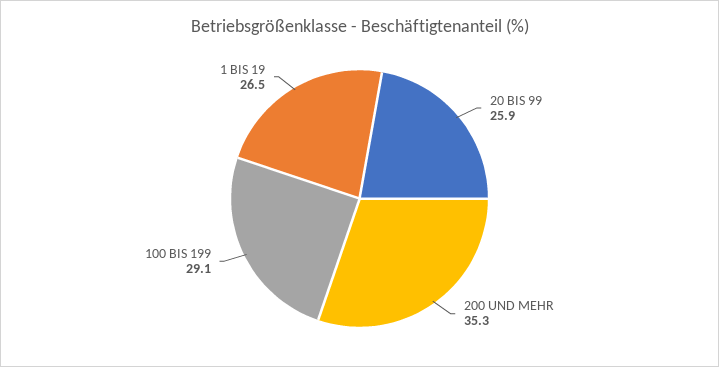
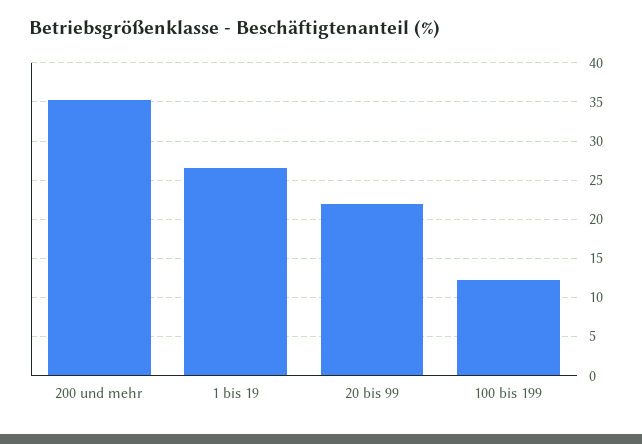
  {
-   "20 BIS 99": 25.9,
+   "20 BIS 99": 22,
    "200 UND MEHR": 35.3,
-   "100 BIS 199": 29.1,
+   "100 BIS 199": 12,
    "1 BIS 19": 26.5
  }

